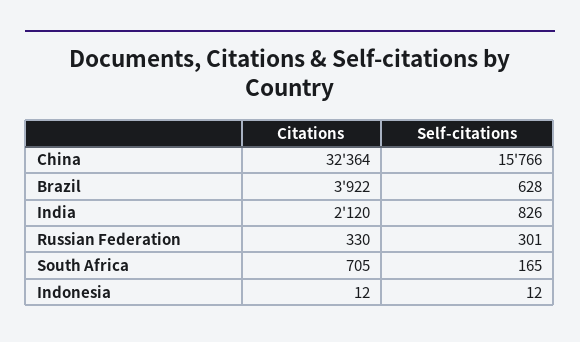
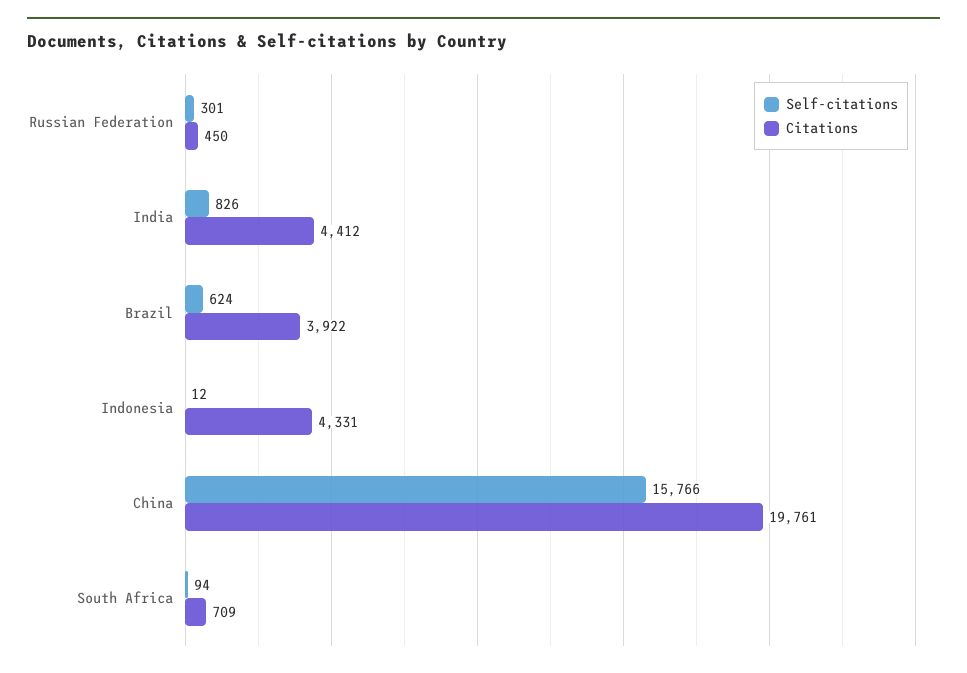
  {
    "Citations": {
-     "China": 32364,
+     "China": 19761,
      "Brazil": 3922,
-     "India": 2120,
+     "India": 4412,
-     "Russian Federation": 330,
+     "Russian Federation": 450,
-     "South Africa": 705,
+     "South Africa": 709,
-     "Indonesia": 12
+     "Indonesia": 4331
    },
    "Self-citations": {
      "China": 15766,
-     "Brazil": 628,
+     "Brazil": 624,
      "India": 826,
      "Russian Federation": 301,
-     "South Africa": 165,
+     "South Africa": 94,
      "Indonesia": 12
    }
  }

